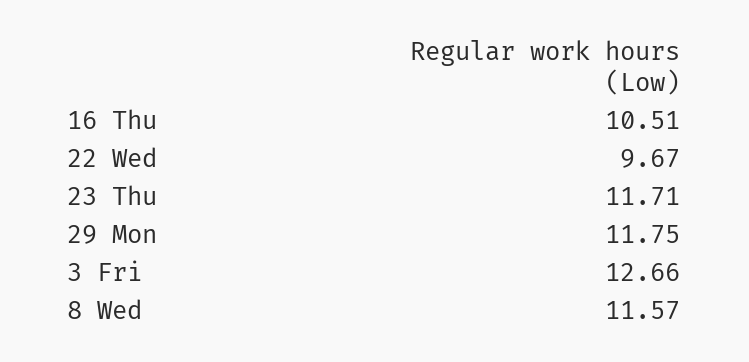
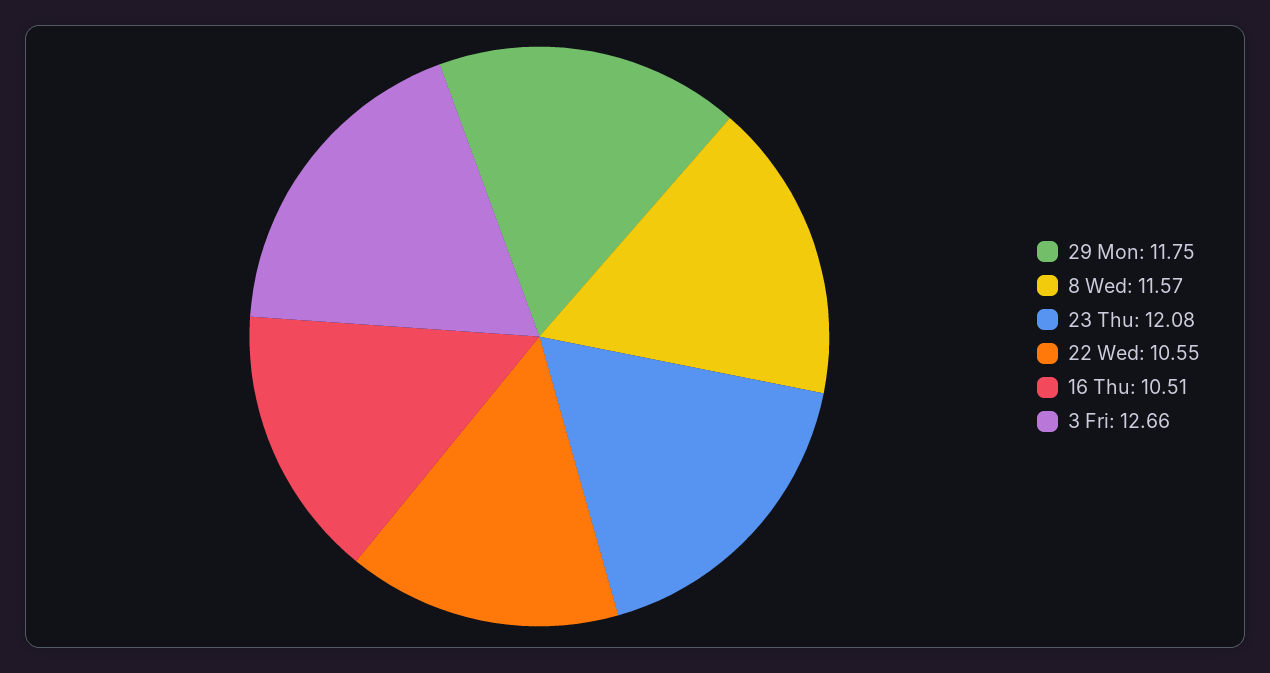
  {
    "16 Thu": 10.51,
-   "22 Wed": 9.67,
+   "22 Wed": 10.55,
-   "23 Thu": 11.71,
+   "23 Thu": 12.08,
    "29 Mon": 11.75,
    "3 Fri": 12.66,
    "8 Wed": 11.57
  }

